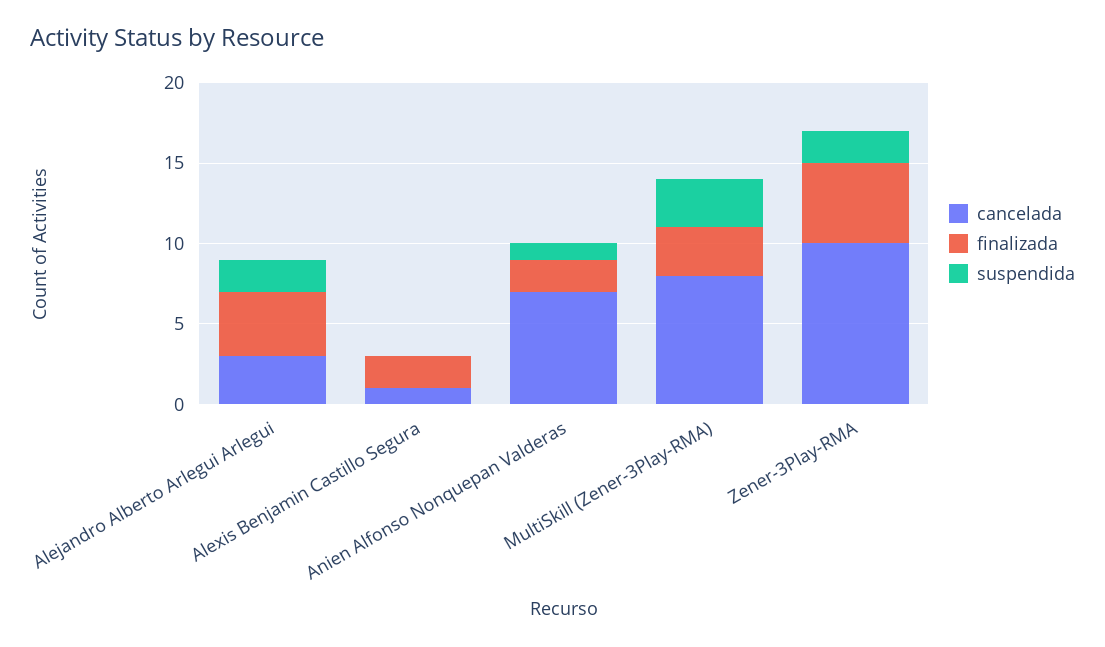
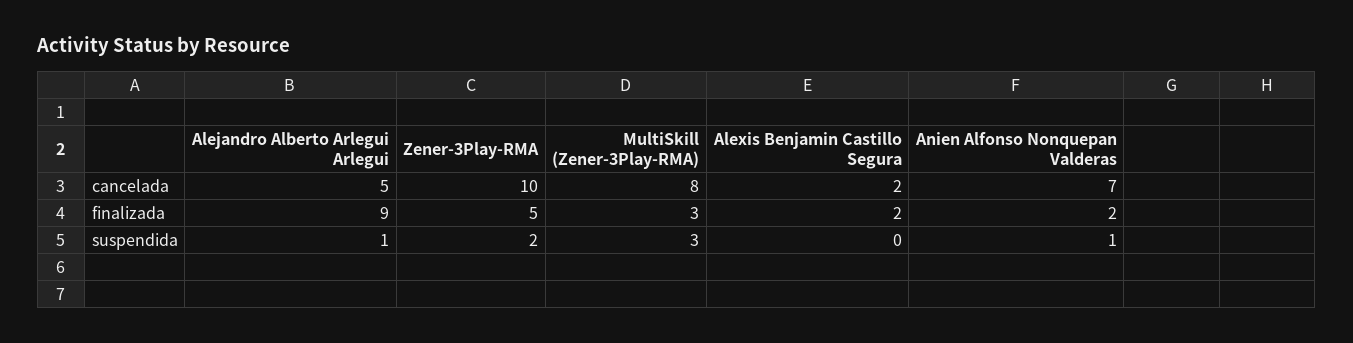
  {
    "cancelada": {
-     "Alejandro Alberto Arlegui Arlegui": 3,
+     "Alejandro Alberto Arlegui Arlegui": 5,
-     "Alexis Benjamin Castillo Segura": 1,
+     "Alexis Benjamin Castillo Segura": 2,
      "Anien Alfonso Nonquepan Valderas": 7,
      "MultiSkill (Zener-3Play-RMA)": 8,
      "Zener-3Play-RMA": 10
    },
    "finalizada": {
-     "Alejandro Alberto Arlegui Arlegui": 4,
+     "Alejandro Alberto Arlegui Arlegui": 9,
      "Alexis Benjamin Castillo Segura": 2,
      "Anien Alfonso Nonquepan Valderas": 2,
      "MultiSkill (Zener-3Play-RMA)": 3,
      "Zener-3Play-RMA": 5
    },
    "suspendida": {
-     "Alejandro Alberto Arlegui Arlegui": 2,
+     "Alejandro Alberto Arlegui Arlegui": 1,
      "Alexis Benjamin Castillo Segura": 0,
      "Anien Alfonso Nonquepan Valderas": 1,
      "MultiSkill (Zener-3Play-RMA)": 3,
      "Zener-3Play-RMA": 2
    }
  }

